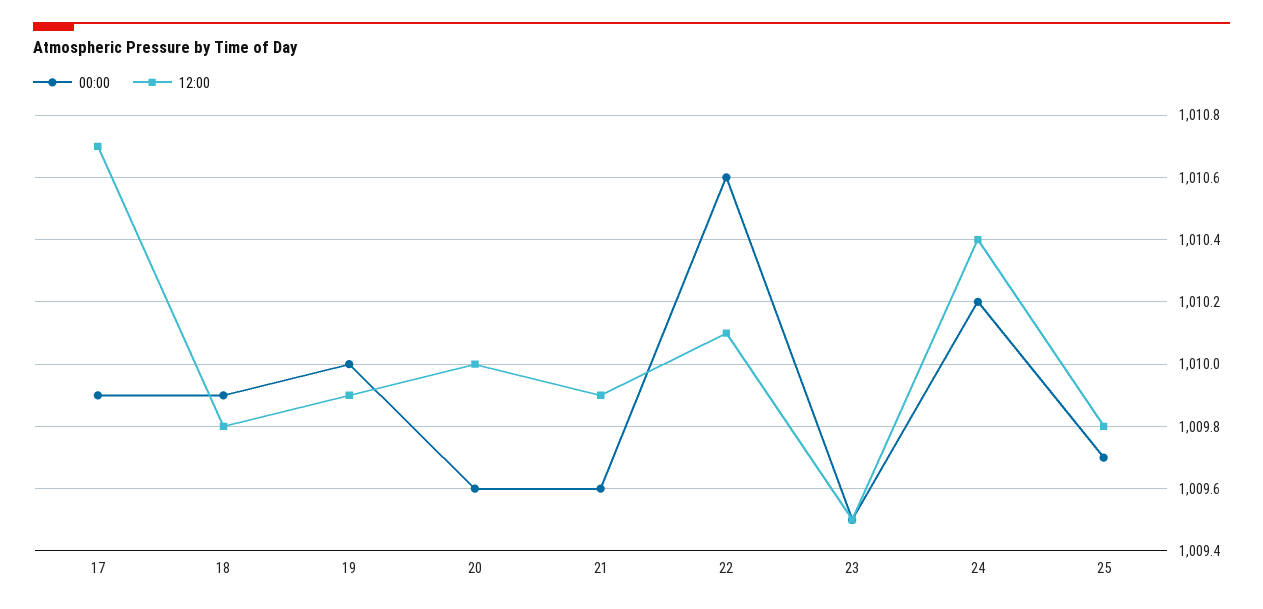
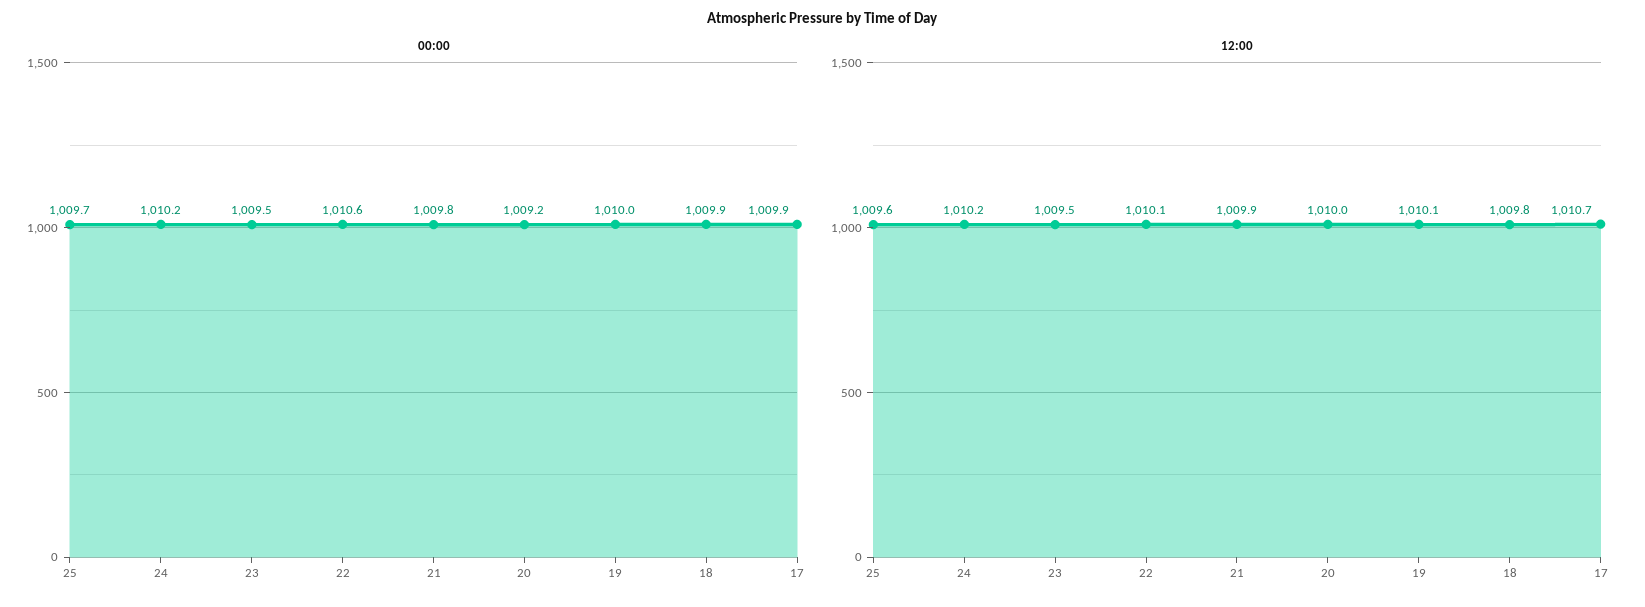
  {
    "00:00": {
      "17": 1009.9,
      "18": 1009.9,
      "19": 1010,
-     "20": 1009.6,
+     "20": 1009.2,
-     "21": 1009.6,
+     "21": 1009.8,
      "22": 1010.6,
      "23": 1009.5,
      "24": 1010.2,
      "25": 1009.7
    },
    "12:00": {
      "17": 1010.7,
      "18": 1009.8,
-     "19": 1009.9,
+     "19": 1010.1,
      "20": 1010,
      "21": 1009.9,
      "22": 1010.1,
      "23": 1009.5,
-     "24": 1010.4,
+     "24": 1010.2,
-     "25": 1009.8
+     "25": 1009.6
    }
  }

